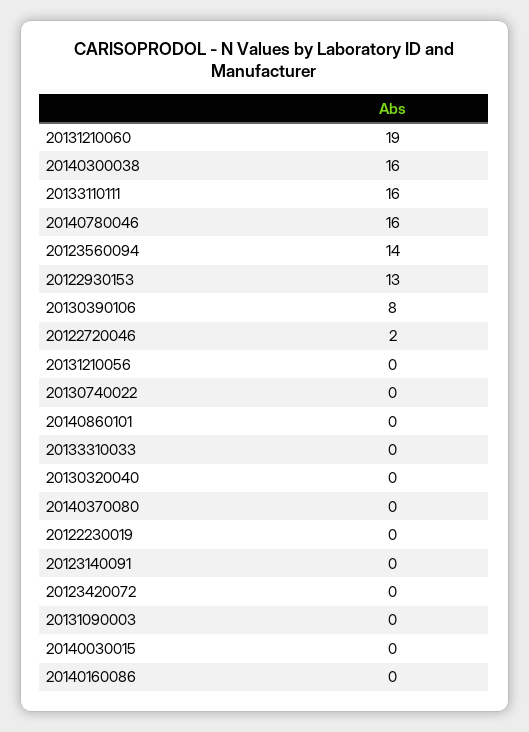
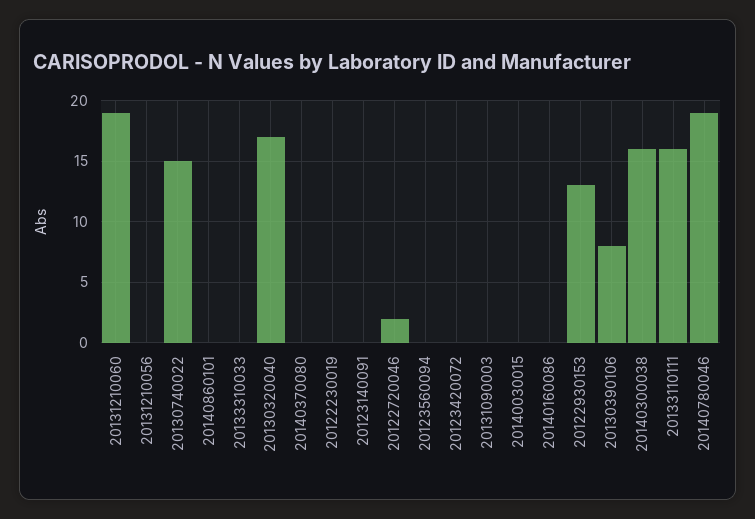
  {
    "20131210060": 19,
    "20140300038": 16,
    "20133110111": 16,
-   "20140780046": 16,
+   "20140780046": 19,
-   "20123560094": 14,
+   "20123560094": 0,
    "20122930153": 13,
    "20130390106": 8,
    "20122720046": 2,
    "20131210056": 0,
-   "20130740022": 0,
+   "20130740022": 15,
    "20140860101": 0,
    "20133310033": 0,
-   "20130320040": 0,
+   "20130320040": 17,
    "20140370080": 0,
    "20122230019": 0,
    "20123140091": 0,
    "20123420072": 0,
    "20131090003": 0,
    "20140030015": 0,
    "20140160086": 0
  }

